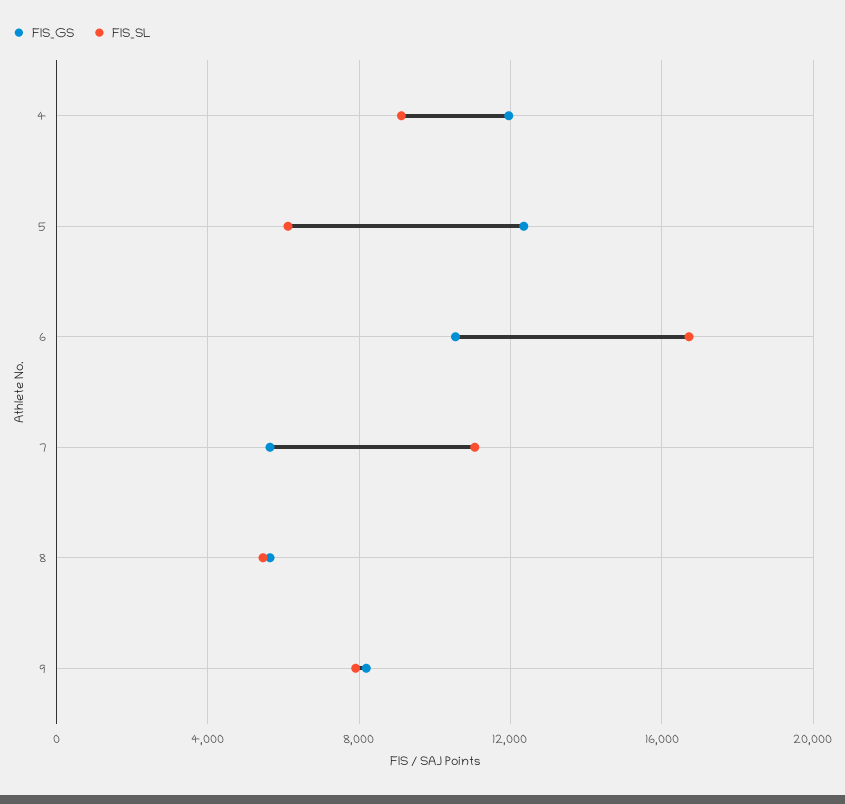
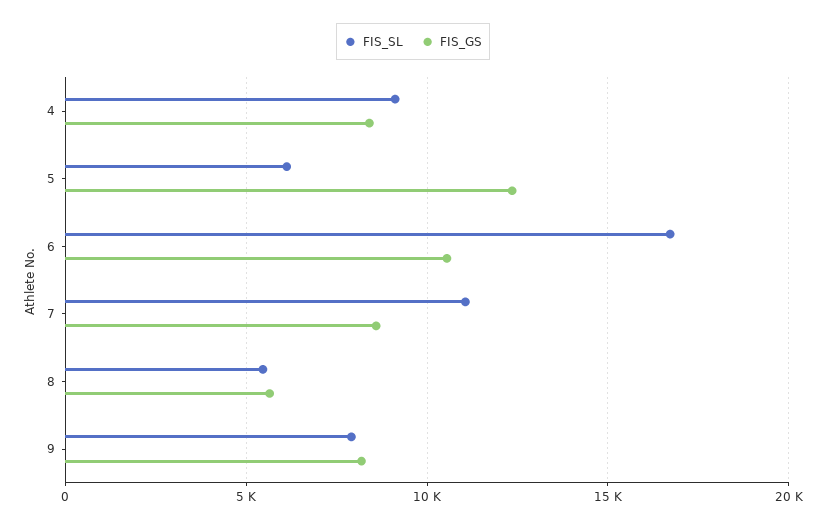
  {
    "FIS_GS": {
-     "4": 12000,
+     "4": 8500,
      "5": 12500,
      "6": 10500,
-     "7": 5500,
+     "7": 8500,
      "8": 5500,
      "9": 8000
    },
    "FIS_SL": {
      "4": 9000,
      "5": 6000,
      "6": 16500,
      "7": 11000,
      "8": 5500,
      "9": 8000
    }
  }

